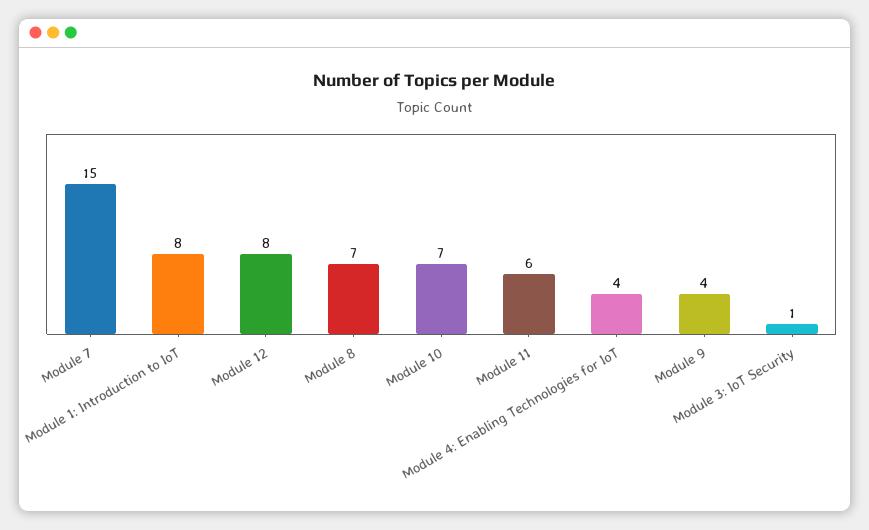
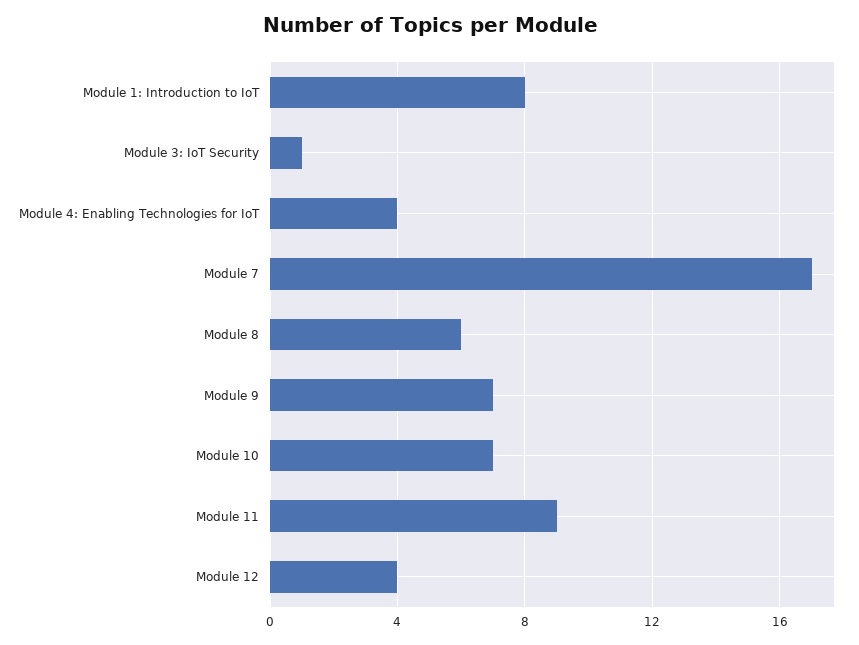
  {
-   "Module 7": 15,
+   "Module 7": 17,
    "Module 1: Introduction to IoT": 8,
-   "Module 12": 8,
+   "Module 12": 4,
-   "Module 8": 7,
+   "Module 8": 6,
    "Module 10": 7,
-   "Module 11": 6,
+   "Module 11": 9,
    "Module 4: Enabling Technologies for IoT": 4,
-   "Module 9": 4,
+   "Module 9": 7,
    "Module 3: IoT Security": 1
  }

